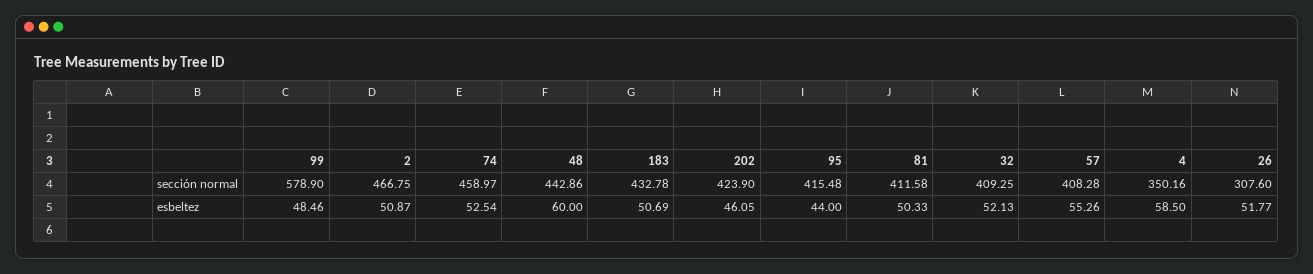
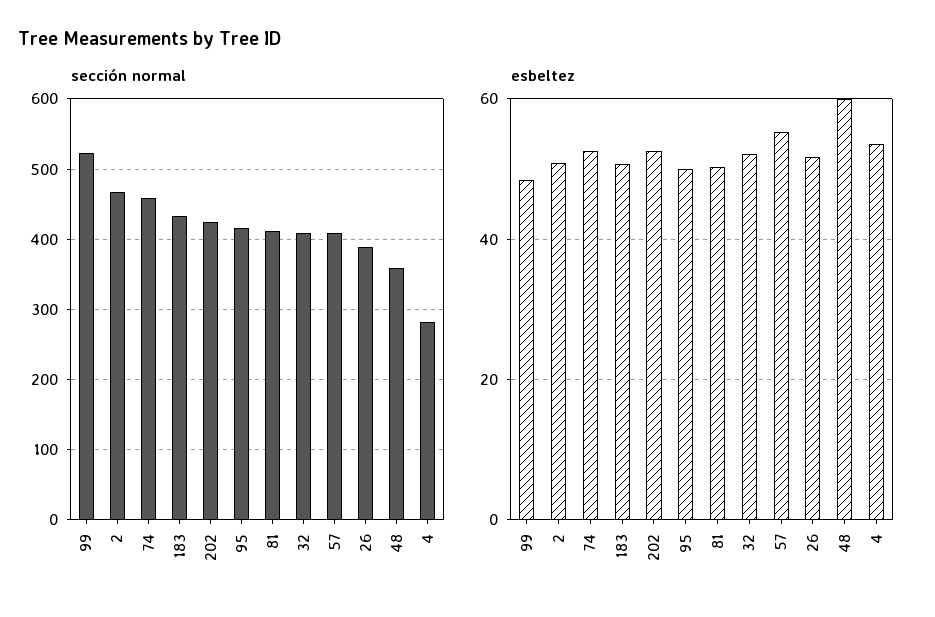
  {
    "sección normal": {
-     "99": 578.9,
+     "99": 520,
      "2": 466.75,
      "74": 458.97,
-     "48": 442.86,
+     "48": 360,
      "183": 432.78,
      "202": 423.9,
      "95": 415.48,
      "81": 411.58,
      "32": 409.25,
      "57": 408.28,
-     "4": 350.16,
+     "4": 280,
-     "26": 307.6
+     "26": 390
    },
    "esbeltez": {
      "99": 48.46,
      "2": 50.87,
      "74": 52.54,
      "48": 60,
      "183": 50.69,
-     "202": 46.05,
+     "202": 52,
-     "95": 44,
+     "95": 50,
      "81": 50.33,
      "32": 52.13,
      "57": 55.26,
-     "4": 58.5,
+     "4": 54,
      "26": 51.77
    }
  }

